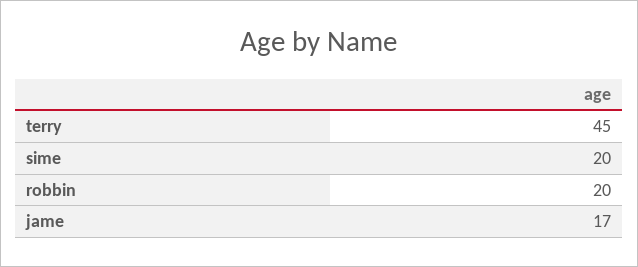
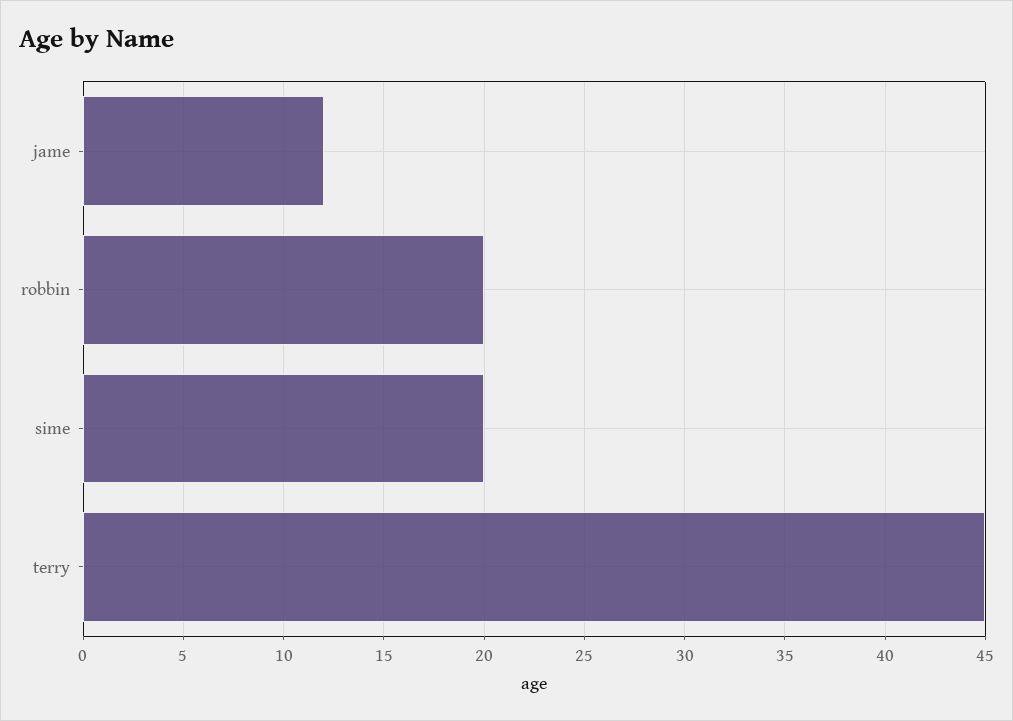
  {
    "terry": 45,
    "sime": 20,
    "robbin": 20,
-   "jame": 17
+   "jame": 12
  }

